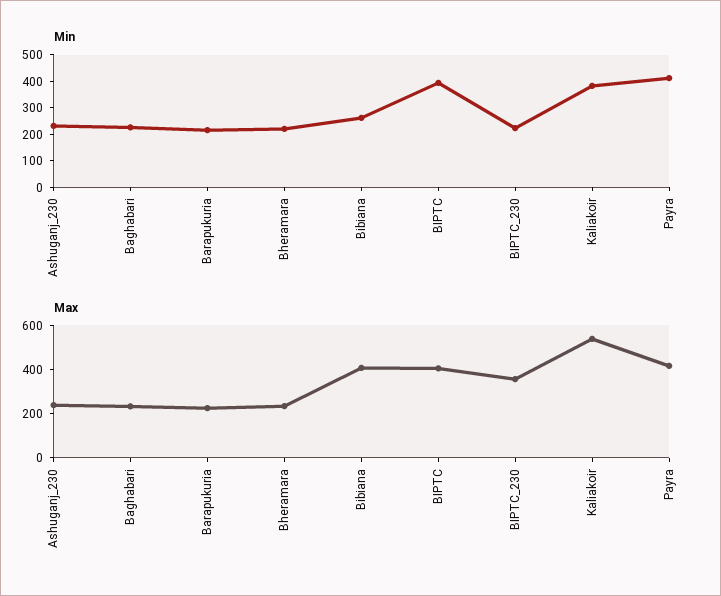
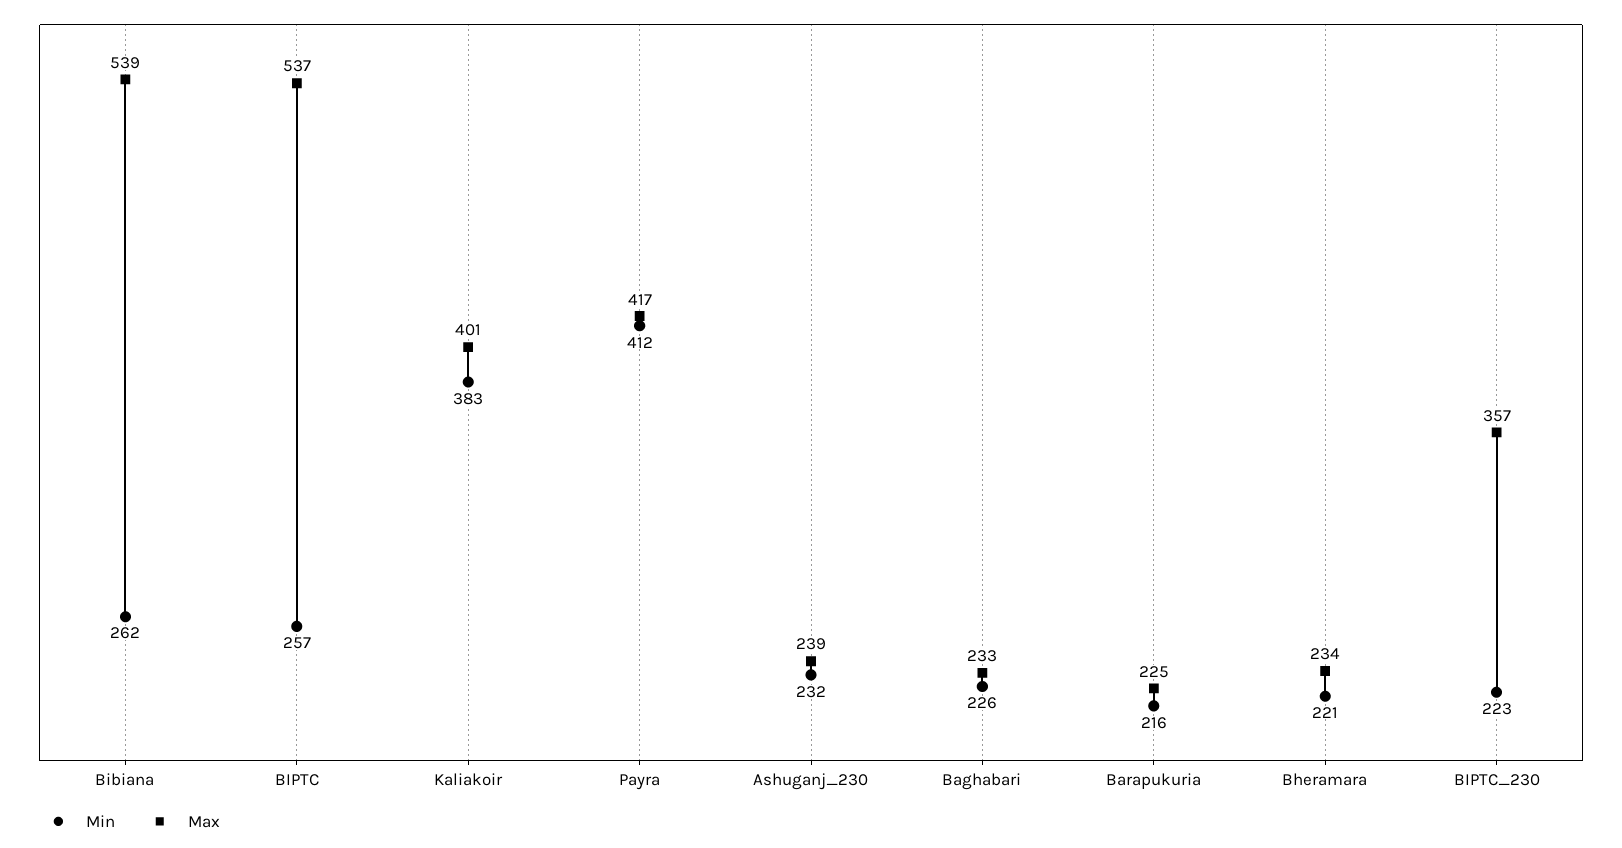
  {
    "Min": {
      "Ashuganj_230": 232,
      "Baghabari": 226,
      "Barapukuria": 216,
      "Bheramara": 221,
      "Bibiana": 262,
-     "BIPTC": 400,
+     "BIPTC": 257,
      "BIPTC_230": 223,
      "Kaliakoir": 383,
      "Payra": 412
    },
    "Max": {
      "Ashuganj_230": 239,
      "Baghabari": 233,
      "Barapukuria": 225,
      "Bheramara": 234,
-     "Bibiana": 400,
+     "Bibiana": 539,
-     "BIPTC": 400,
+     "BIPTC": 537,
      "BIPTC_230": 357,
-     "Kaliakoir": 550,
+     "Kaliakoir": 401,
      "Payra": 417
    }
  }

